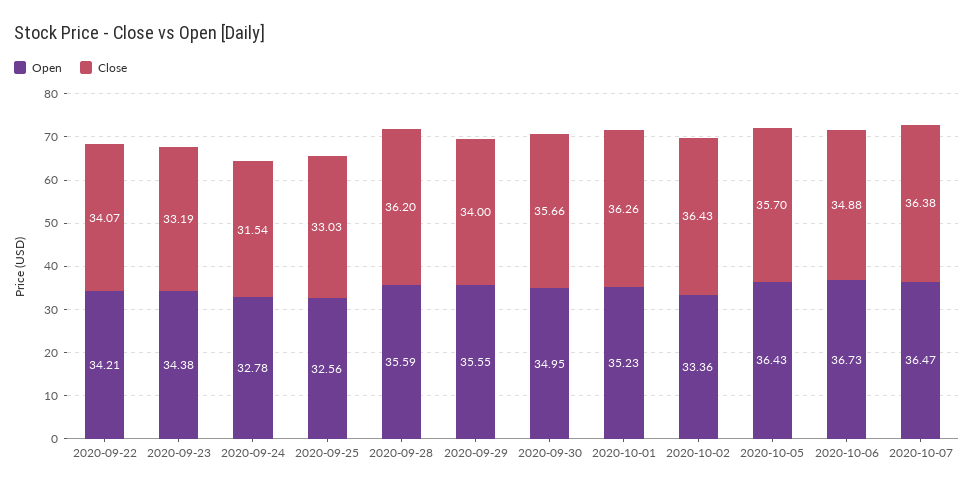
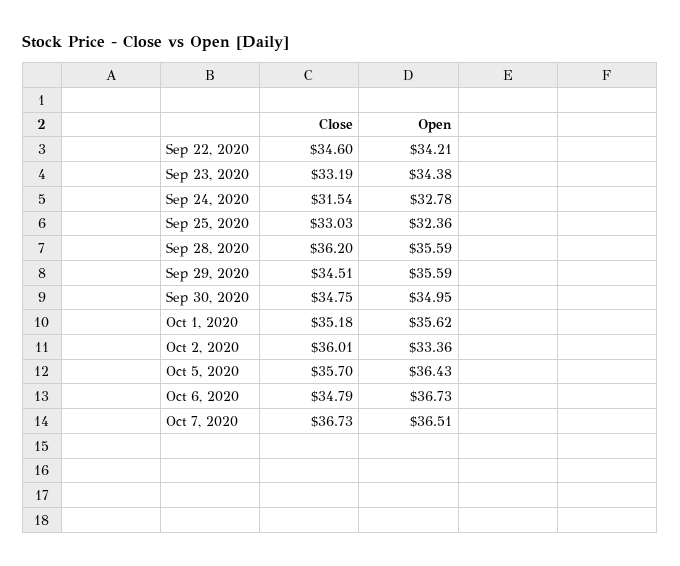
  {
    "Open": {
      "2020-09-22": 34.21,
      "2020-09-23": 34.38,
      "2020-09-24": 32.78,
-     "2020-09-25": 32.56,
+     "2020-09-25": 32.36,
      "2020-09-28": 35.59,
-     "2020-09-29": 35.55,
+     "2020-09-29": 35.59,
      "2020-09-30": 34.95,
-     "2020-10-01": 35.23,
+     "2020-10-01": 35.62,
      "2020-10-02": 33.36,
      "2020-10-05": 36.43,
      "2020-10-06": 36.73,
-     "2020-10-07": 36.47
+     "2020-10-07": 36.51
    },
    "Close": {
-     "2020-09-22": 34.07,
+     "2020-09-22": 34.6,
      "2020-09-23": 33.19,
      "2020-09-24": 31.54,
      "2020-09-25": 33.03,
      "2020-09-28": 36.2,
-     "2020-09-29": 34,
+     "2020-09-29": 34.51,
-     "2020-09-30": 35.66,
+     "2020-09-30": 34.75,
-     "2020-10-01": 36.26,
+     "2020-10-01": 35.18,
-     "2020-10-02": 36.43,
+     "2020-10-02": 36.01,
      "2020-10-05": 35.7,
-     "2020-10-06": 34.88,
+     "2020-10-06": 34.79,
-     "2020-10-07": 36.38
+     "2020-10-07": 36.73
    }
  }

